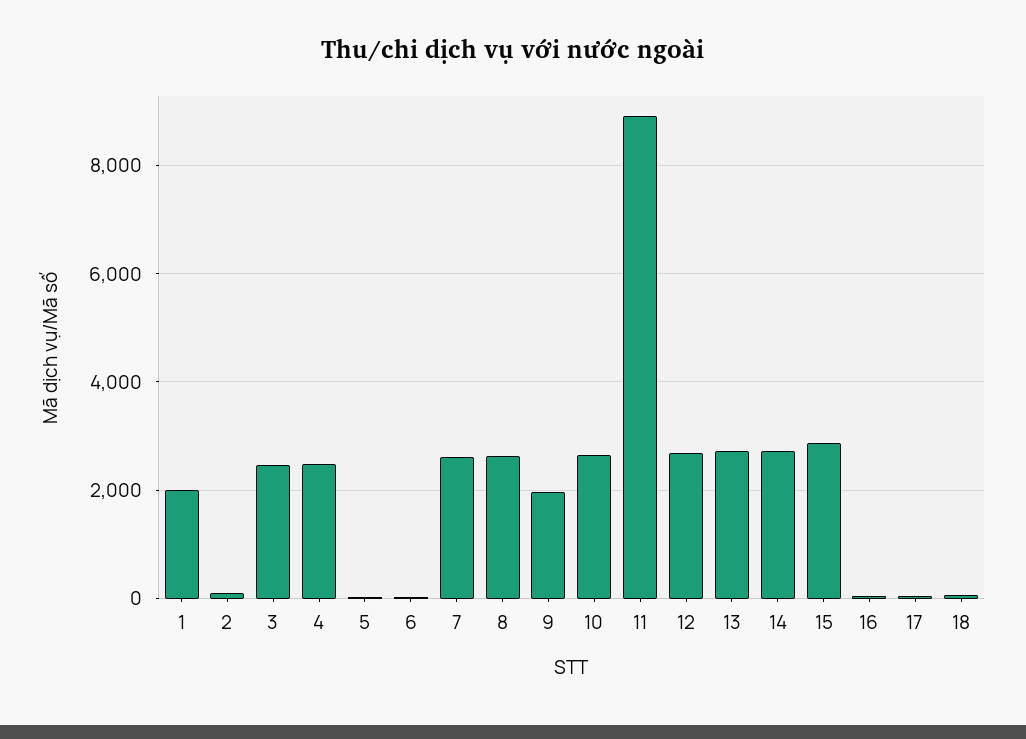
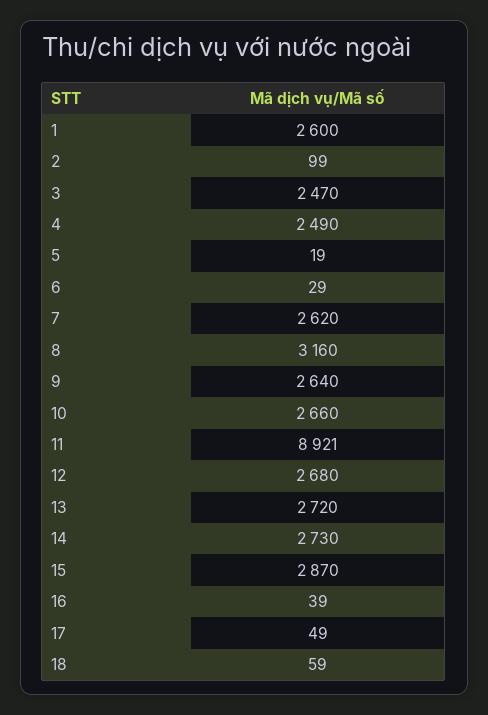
  {
-   "1": 2000,
+   "1": 2600,
    "2": 99,
    "3": 2470,
    "4": 2490,
    "5": 19,
    "6": 29,
    "7": 2620,
-   "8": 2600,
+   "8": 3160,
-   "9": 2000,
+   "9": 2640,
    "10": 2660,
    "11": 8921,
    "12": 2680,
    "13": 2720,
    "14": 2730,
    "15": 2870,
    "16": 39,
    "17": 49,
    "18": 59
  }

